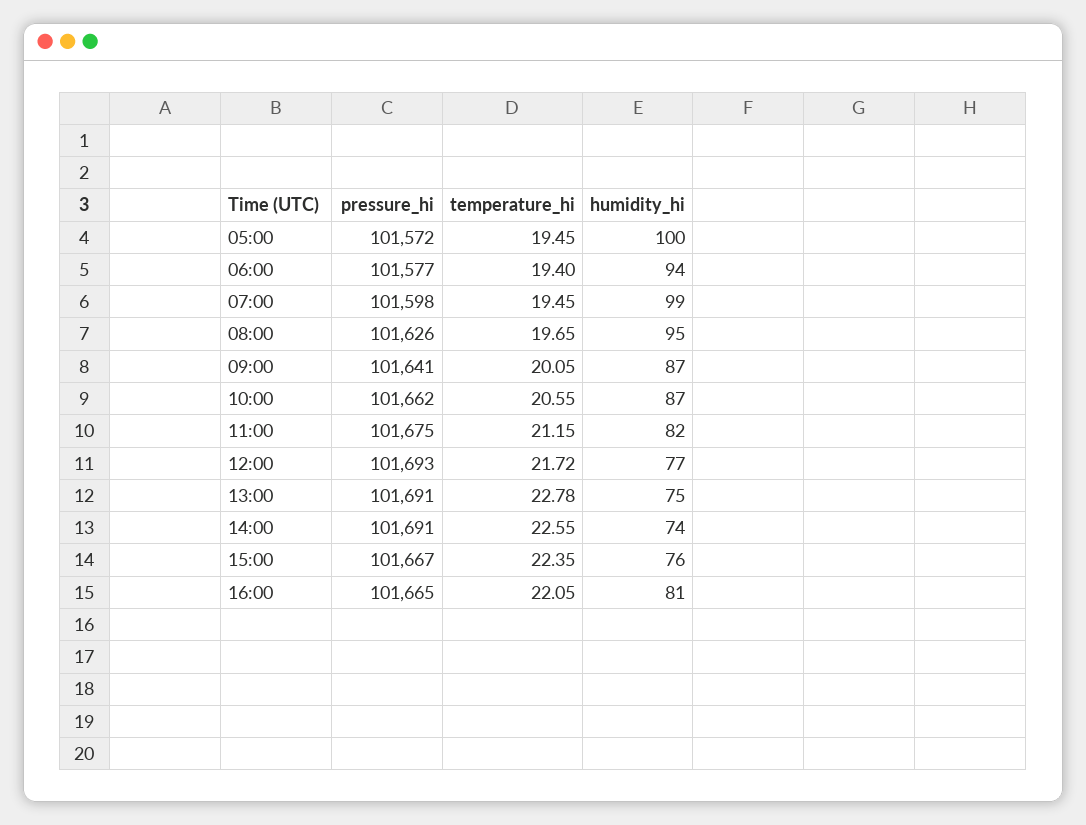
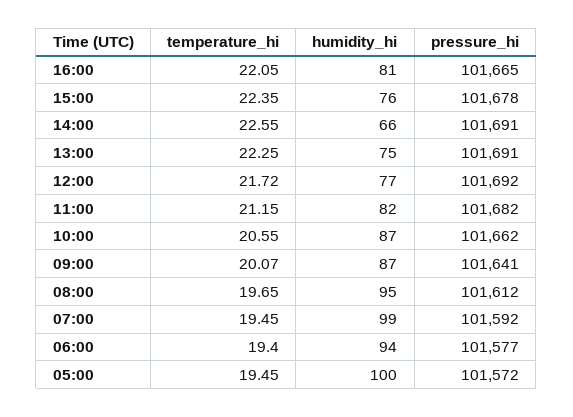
  {
    "pressure_hi": {
      "05:00": 101572,
      "06:00": 101577,
-     "07:00": 101598,
+     "07:00": 101592,
-     "08:00": 101626,
+     "08:00": 101612,
      "09:00": 101641,
      "10:00": 101662,
-     "11:00": 101675,
+     "11:00": 101682,
-     "12:00": 101693,
+     "12:00": 101692,
      "13:00": 101691,
      "14:00": 101691,
-     "15:00": 101667,
+     "15:00": 101678,
      "16:00": 101665
    },
    "temperature_hi": {
      "05:00": 19.45,
      "06:00": 19.4,
      "07:00": 19.45,
      "08:00": 19.65,
-     "09:00": 20.05,
+     "09:00": 20.07,
      "10:00": 20.55,
      "11:00": 21.15,
      "12:00": 21.72,
-     "13:00": 22.78,
+     "13:00": 22.25,
      "14:00": 22.55,
      "15:00": 22.35,
      "16:00": 22.05
    },
    "humidity_hi": {
      "05:00": 100,
      "06:00": 94,
      "07:00": 99,
      "08:00": 95,
      "09:00": 87,
      "10:00": 87,
      "11:00": 82,
      "12:00": 77,
      "13:00": 75,
-     "14:00": 74,
+     "14:00": 66,
      "15:00": 76,
      "16:00": 81
    }
  }

